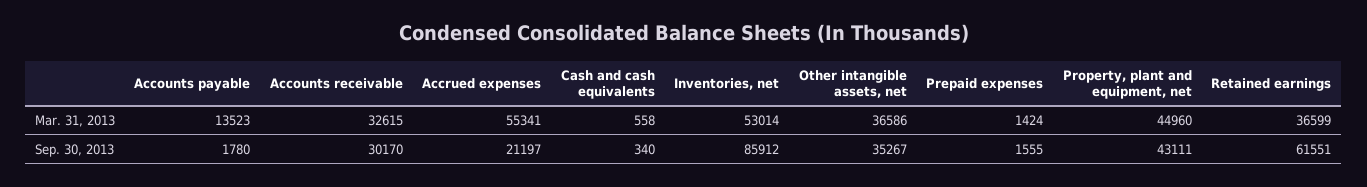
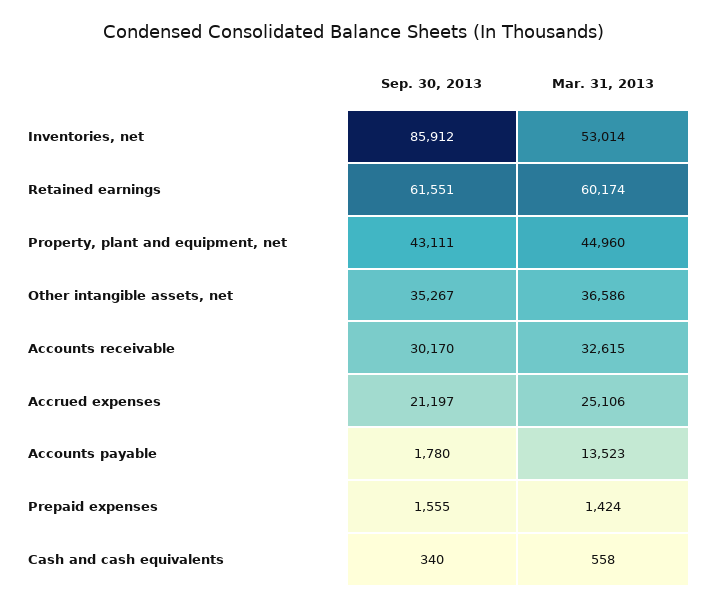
  {
    "Accounts payable": {
      "Mar. 31, 2013": 13523,
      "Sep. 30, 2013": 1780
    },
    "Accounts receivable": {
      "Mar. 31, 2013": 32615,
      "Sep. 30, 2013": 30170
    },
    "Accrued expenses": {
-     "Mar. 31, 2013": 55341,
+     "Mar. 31, 2013": 25106,
      "Sep. 30, 2013": 21197
    },
    "Cash and cash equivalents": {
      "Mar. 31, 2013": 558,
      "Sep. 30, 2013": 340
    },
    "Inventories, net": {
      "Mar. 31, 2013": 53014,
      "Sep. 30, 2013": 85912
    },
    "Other intangible assets, net": {
      "Mar. 31, 2013": 36586,
      "Sep. 30, 2013": 35267
    },
    "Prepaid expenses": {
      "Mar. 31, 2013": 1424,
      "Sep. 30, 2013": 1555
    },
    "Property, plant and equipment, net": {
      "Mar. 31, 2013": 44960,
      "Sep. 30, 2013": 43111
    },
    "Retained earnings": {
-     "Mar. 31, 2013": 36599,
+     "Mar. 31, 2013": 60174,
      "Sep. 30, 2013": 61551
    }
  }

